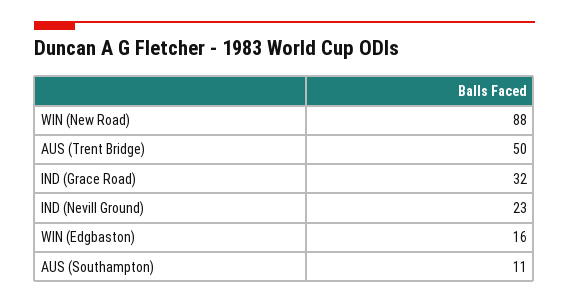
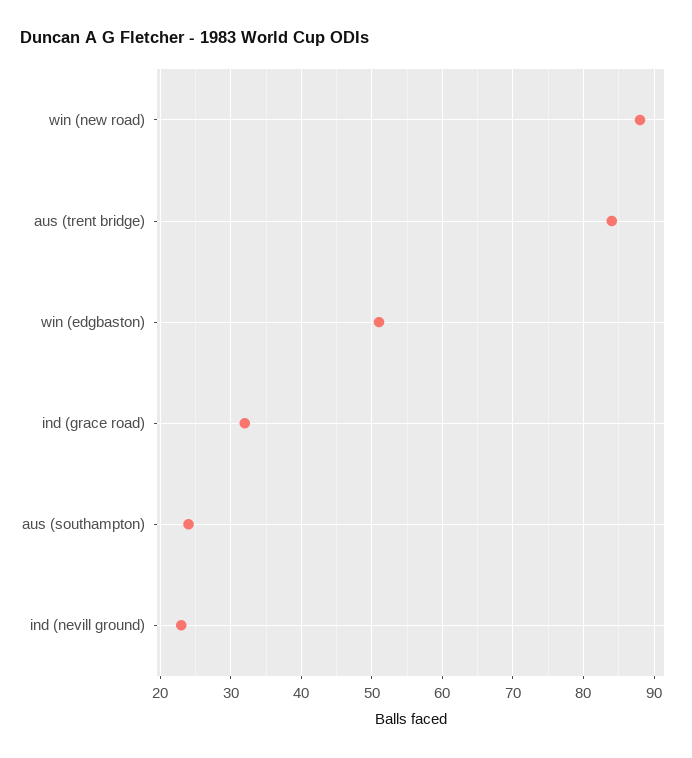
  {
    "WIN (New Road)": 88,
-   "AUS (Trent Bridge)": 50,
+   "AUS (Trent Bridge)": 84,
    "IND (Grace Road)": 32,
    "IND (Nevill Ground)": 23,
-   "WIN (Edgbaston)": 16,
+   "WIN (Edgbaston)": 51,
-   "AUS (Southampton)": 11
+   "AUS (Southampton)": 24
  }

